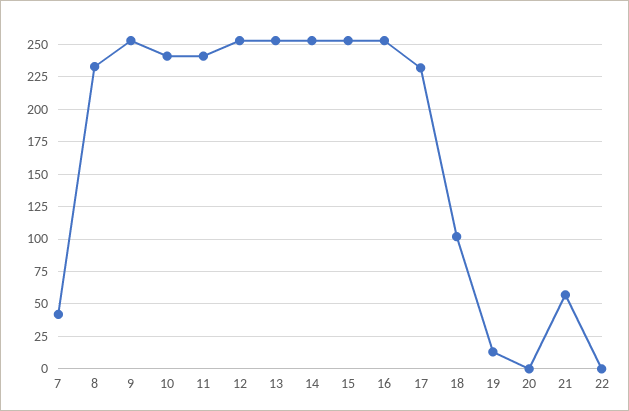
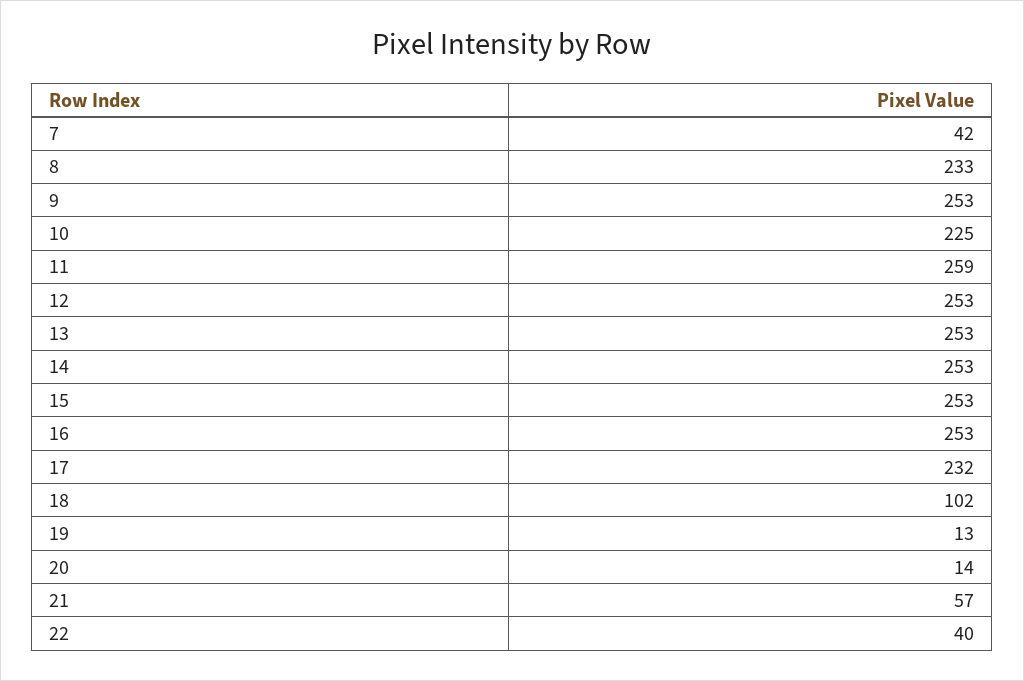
  {
    "7": 42,
    "8": 233,
    "9": 253,
-   "10": 240,
+   "10": 225,
-   "11": 240,
+   "11": 259,
    "12": 253,
    "13": 253,
    "14": 253,
    "15": 253,
    "16": 253,
    "17": 232,
    "18": 102,
    "19": 13,
-   "20": 0,
+   "20": 14,
    "21": 57,
-   "22": 0
+   "22": 40
  }

